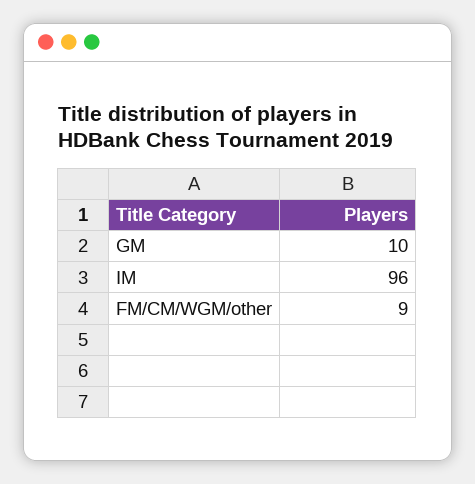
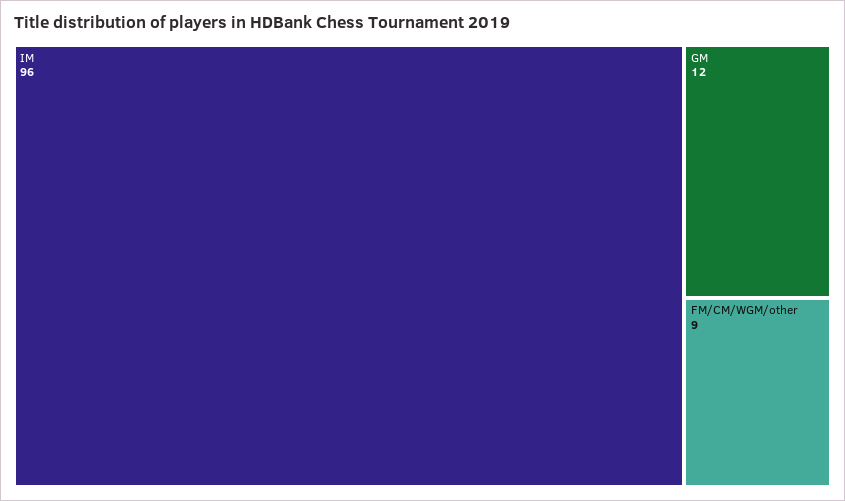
  {
-   "GM": 10,
+   "GM": 12,
    "IM": 96,
    "FM/CM/WGM/other": 9
  }

